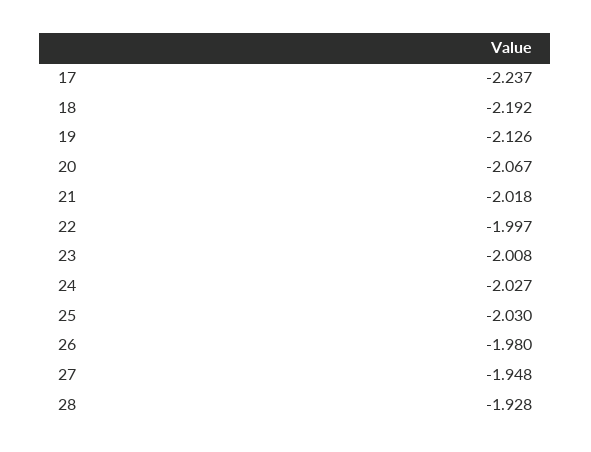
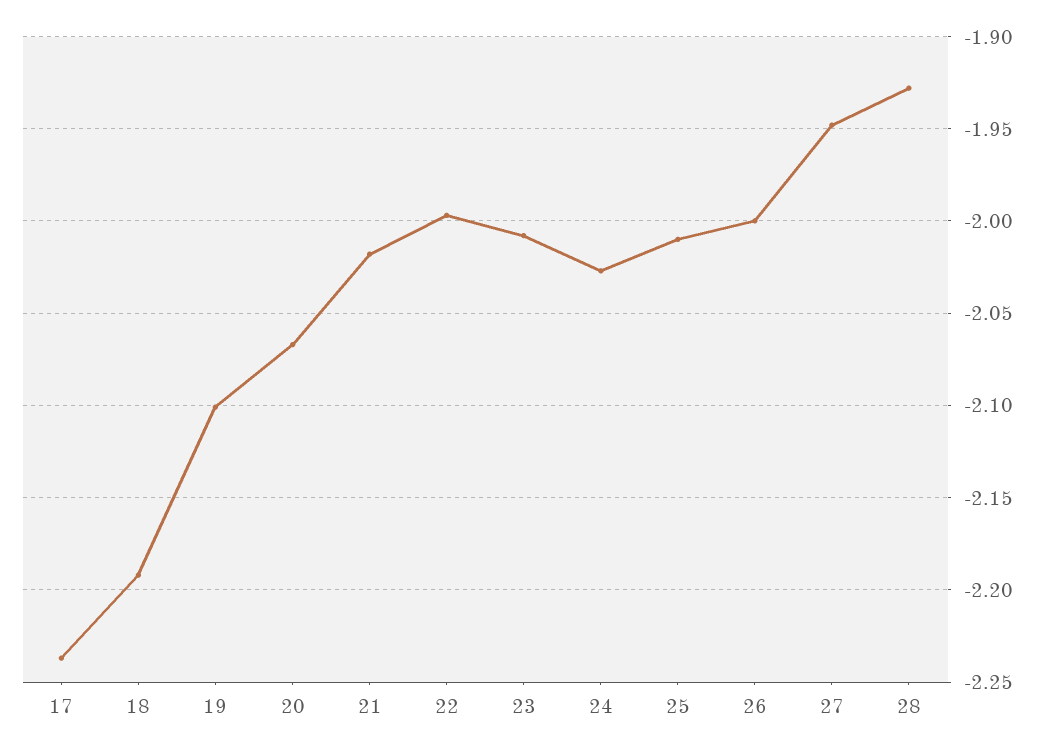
  {
    "17": -2.237,
    "18": -2.192,
-   "19": -2.126,
+   "19": -2.1,
    "20": -2.067,
    "21": -2.018,
    "22": -1.997,
    "23": -2.008,
    "24": -2.027,
-   "25": -2.03,
+   "25": -2.01,
-   "26": -1.98,
+   "26": -2,
    "27": -1.948,
    "28": -1.928
  }

